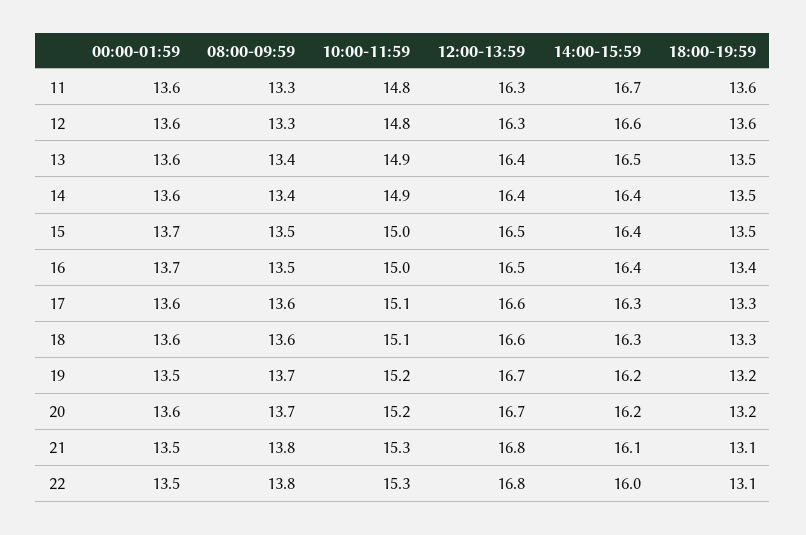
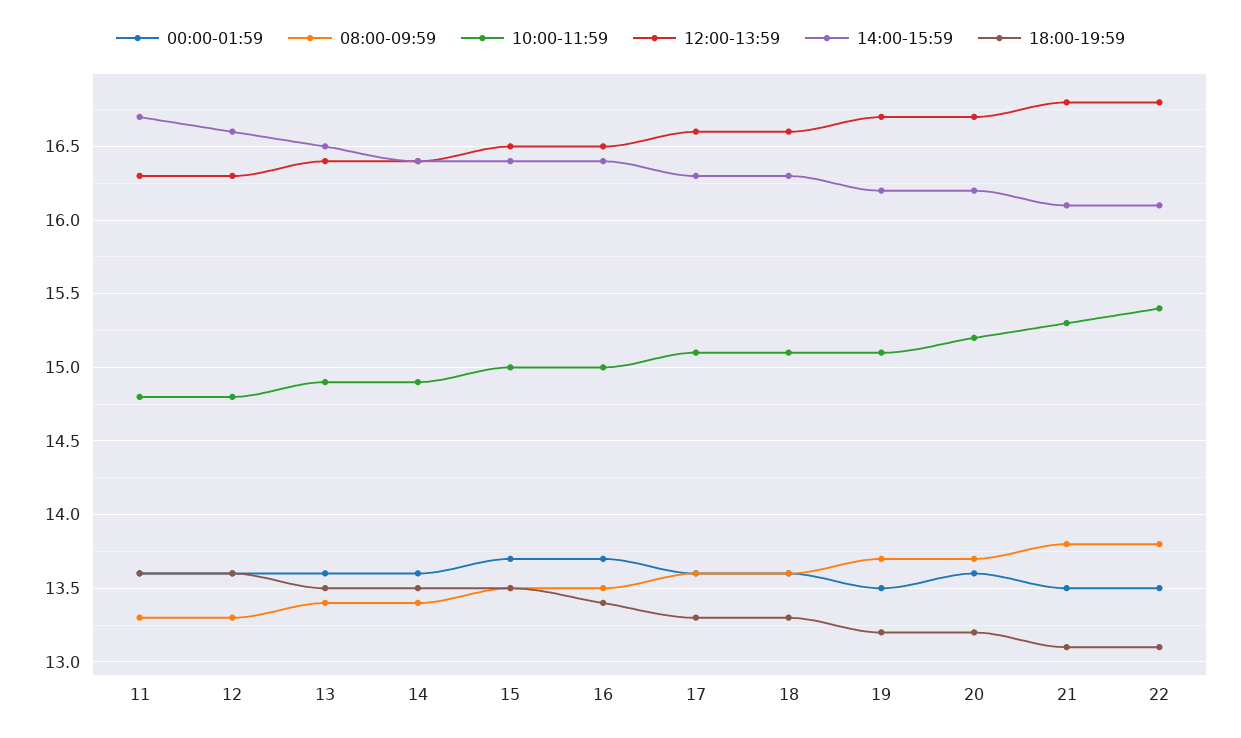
  {
    "00:00-01:59": {
      "11": 13.6,
      "12": 13.6,
      "13": 13.6,
      "14": 13.6,
      "15": 13.7,
      "16": 13.7,
      "17": 13.6,
      "18": 13.6,
      "19": 13.5,
      "20": 13.6,
      "21": 13.5,
      "22": 13.5
    },
    "08:00-09:59": {
      "11": 13.3,
      "12": 13.3,
      "13": 13.4,
      "14": 13.4,
      "15": 13.5,
      "16": 13.5,
      "17": 13.6,
      "18": 13.6,
      "19": 13.7,
      "20": 13.7,
      "21": 13.8,
      "22": 13.8
    },
    "10:00-11:59": {
      "11": 14.8,
      "12": 14.8,
      "13": 14.9,
      "14": 14.9,
      "15": 15,
      "16": 15,
      "17": 15.1,
      "18": 15.1,
-     "19": 15.2,
+     "19": 15.1,
      "20": 15.2,
      "21": 15.3,
-     "22": 15.3
+     "22": 15.4
    },
    "12:00-13:59": {
      "11": 16.3,
      "12": 16.3,
      "13": 16.4,
      "14": 16.4,
      "15": 16.5,
      "16": 16.5,
      "17": 16.6,
      "18": 16.6,
      "19": 16.7,
      "20": 16.7,
      "21": 16.8,
      "22": 16.8
    },
    "14:00-15:59": {
      "11": 16.7,
      "12": 16.6,
      "13": 16.5,
      "14": 16.4,
      "15": 16.4,
      "16": 16.4,
      "17": 16.3,
      "18": 16.3,
      "19": 16.2,
      "20": 16.2,
      "21": 16.1,
-     "22": 16
+     "22": 16.1
    },
    "18:00-19:59": {
      "11": 13.6,
      "12": 13.6,
      "13": 13.5,
      "14": 13.5,
      "15": 13.5,
      "16": 13.4,
      "17": 13.3,
      "18": 13.3,
      "19": 13.2,
      "20": 13.2,
      "21": 13.1,
      "22": 13.1
    }
  }

